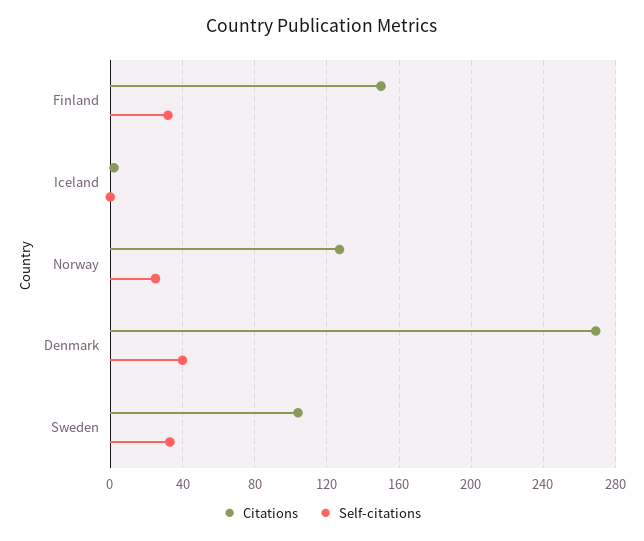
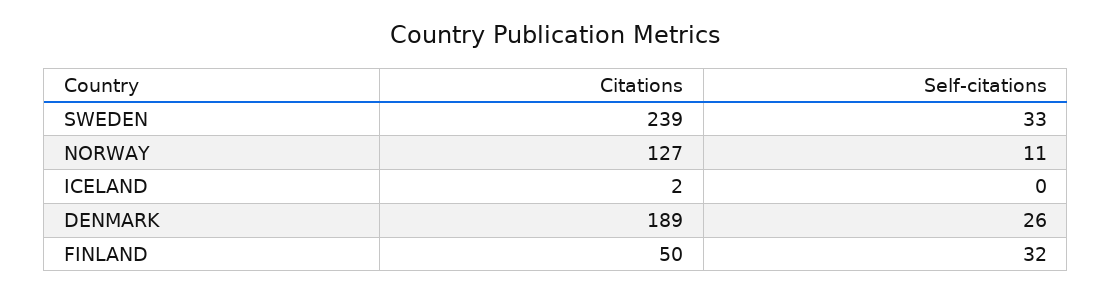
  {
    "Citations": {
-     "Finland": 150,
+     "Finland": 50,
      "Iceland": 2,
      "Norway": 127,
-     "Denmark": 270,
+     "Denmark": 189,
-     "Sweden": 105
+     "Sweden": 239
    },
    "Self-citations": {
      "Finland": 32,
      "Iceland": 0,
-     "Norway": 25,
+     "Norway": 11,
-     "Denmark": 40,
+     "Denmark": 26,
      "Sweden": 33
    }
  }

